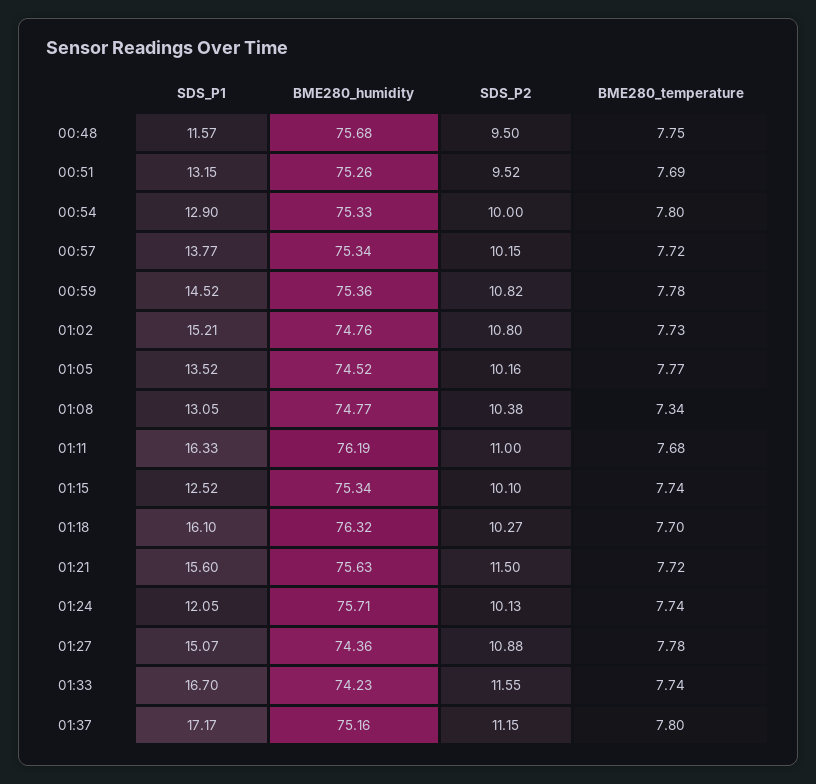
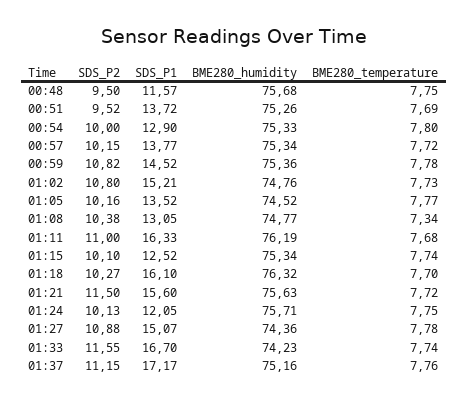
  {
    "SDS_P1": {
      "00:48": 11.57,
-     "00:51": 13.15,
+     "00:51": 13.72,
      "00:54": 12.9,
      "00:57": 13.77,
      "00:59": 14.52,
      "01:02": 15.21,
      "01:05": 13.52,
      "01:08": 13.05,
      "01:11": 16.33,
      "01:15": 12.52,
      "01:18": 16.1,
      "01:21": 15.6,
      "01:24": 12.05,
      "01:27": 15.07,
      "01:33": 16.7,
      "01:37": 17.17
    },
    "BME280_humidity": {
      "00:48": 75.68,
      "00:51": 75.26,
      "00:54": 75.33,
      "00:57": 75.34,
      "00:59": 75.36,
      "01:02": 74.76,
      "01:05": 74.52,
      "01:08": 74.77,
      "01:11": 76.19,
      "01:15": 75.34,
      "01:18": 76.32,
      "01:21": 75.63,
      "01:24": 75.71,
      "01:27": 74.36,
      "01:33": 74.23,
      "01:37": 75.16
    },
    "SDS_P2": {
      "00:48": 9.5,
      "00:51": 9.52,
      "00:54": 10,
      "00:57": 10.15,
      "00:59": 10.82,
      "01:02": 10.8,
      "01:05": 10.16,
      "01:08": 10.38,
      "01:11": 11,
      "01:15": 10.1,
      "01:18": 10.27,
      "01:21": 11.5,
      "01:24": 10.13,
      "01:27": 10.88,
      "01:33": 11.55,
      "01:37": 11.15
    },
    "BME280_temperature": {
      "00:48": 7.75,
      "00:51": 7.69,
      "00:54": 7.8,
      "00:57": 7.72,
      "00:59": 7.78,
      "01:02": 7.73,
      "01:05": 7.77,
      "01:08": 7.34,
      "01:11": 7.68,
      "01:15": 7.74,
      "01:18": 7.7,
      "01:21": 7.72,
-     "01:24": 7.74,
+     "01:24": 7.75,
      "01:27": 7.78,
      "01:33": 7.74,
-     "01:37": 7.8
+     "01:37": 7.76
    }
  }

